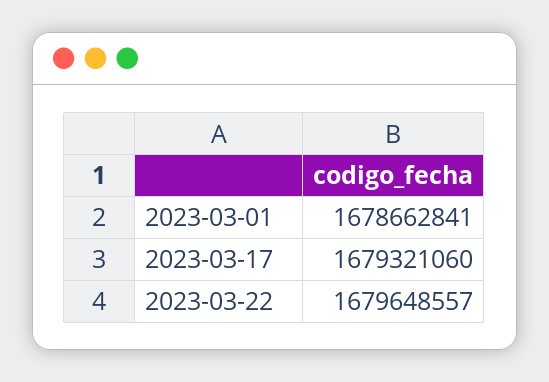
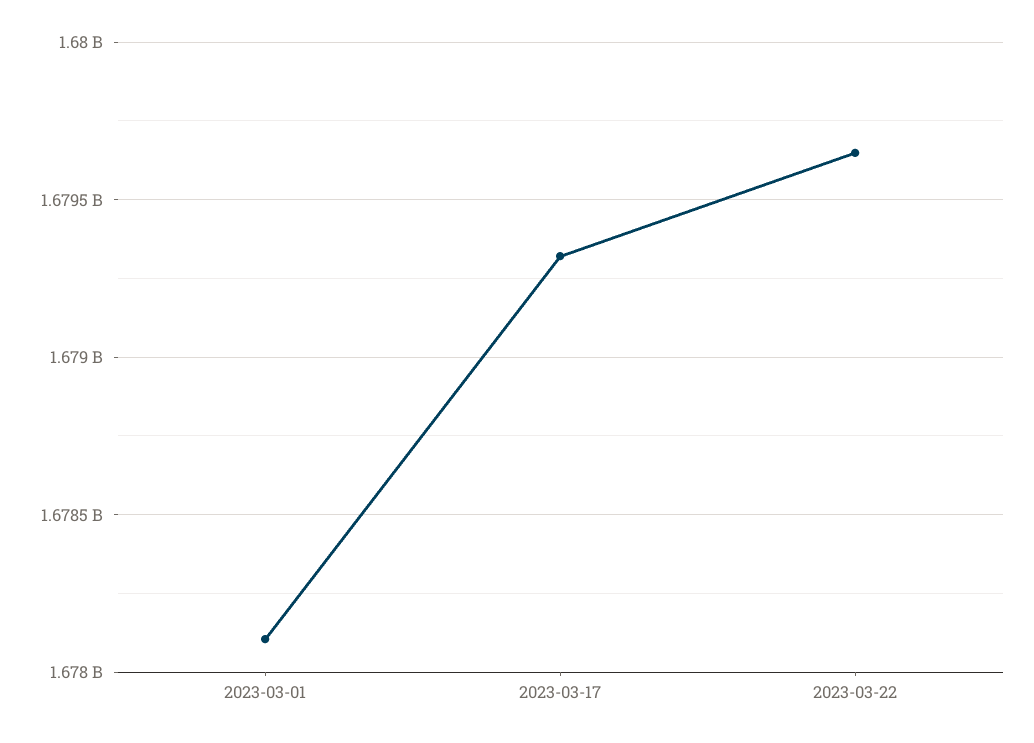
  {
-   "2023-03-01": 1678662841,
+   "2023-03-01": 1678100000,
    "2023-03-17": 1679321060,
    "2023-03-22": 1679648557
  }

